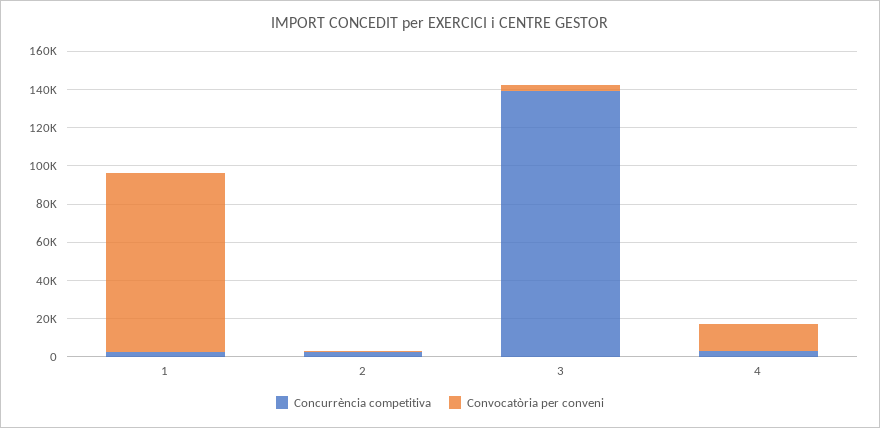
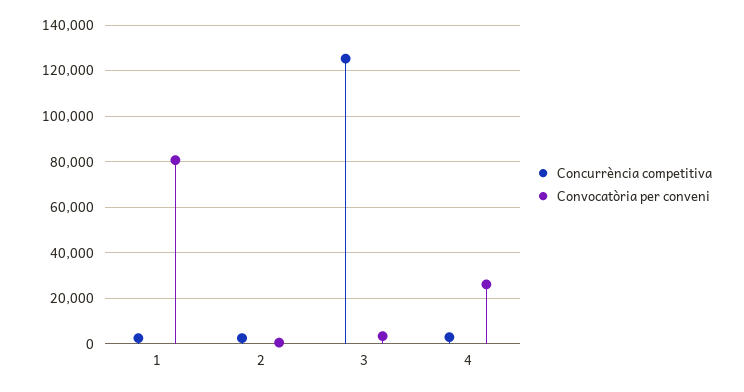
  {
    "Concurrència competitiva": {
      "1": 5000,
      "2": 5000,
-     "3": 140000,
+     "3": 125000,
      "4": 5000
    },
    "Convocatòria per conveni": {
-     "1": 95000,
+     "1": 80000,
      "2": 0,
      "3": 5000,
-     "4": 15000
+     "4": 25000
    }
  }

